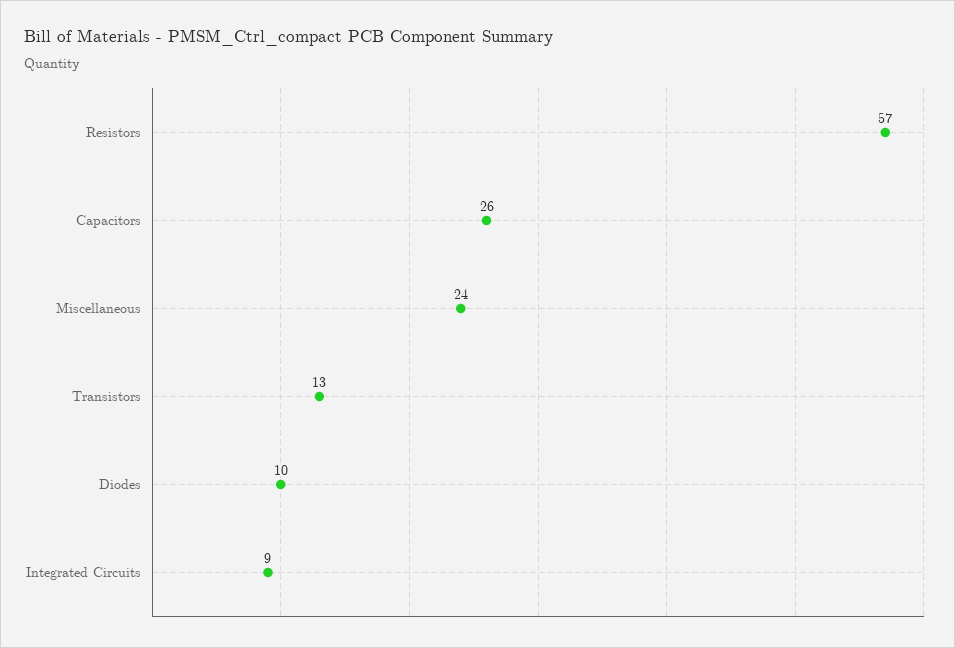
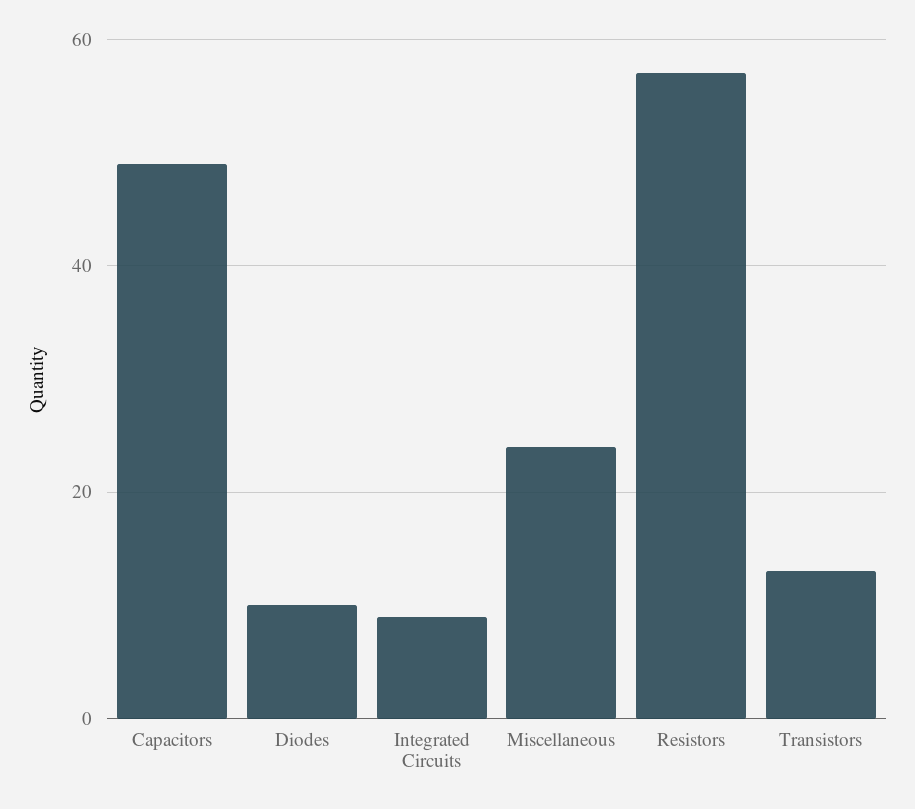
  {
    "Resistors": 57,
-   "Capacitors": 26,
+   "Capacitors": 50,
    "Miscellaneous": 24,
    "Transistors": 13,
    "Diodes": 10,
    "Integrated Circuits": 9
  }

